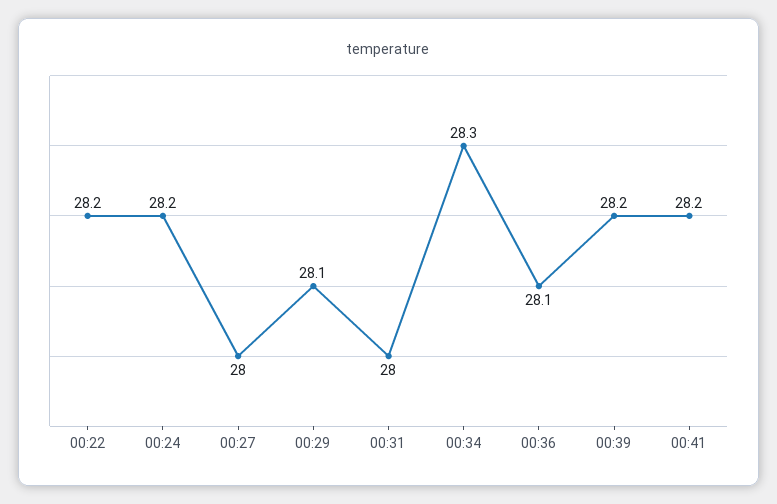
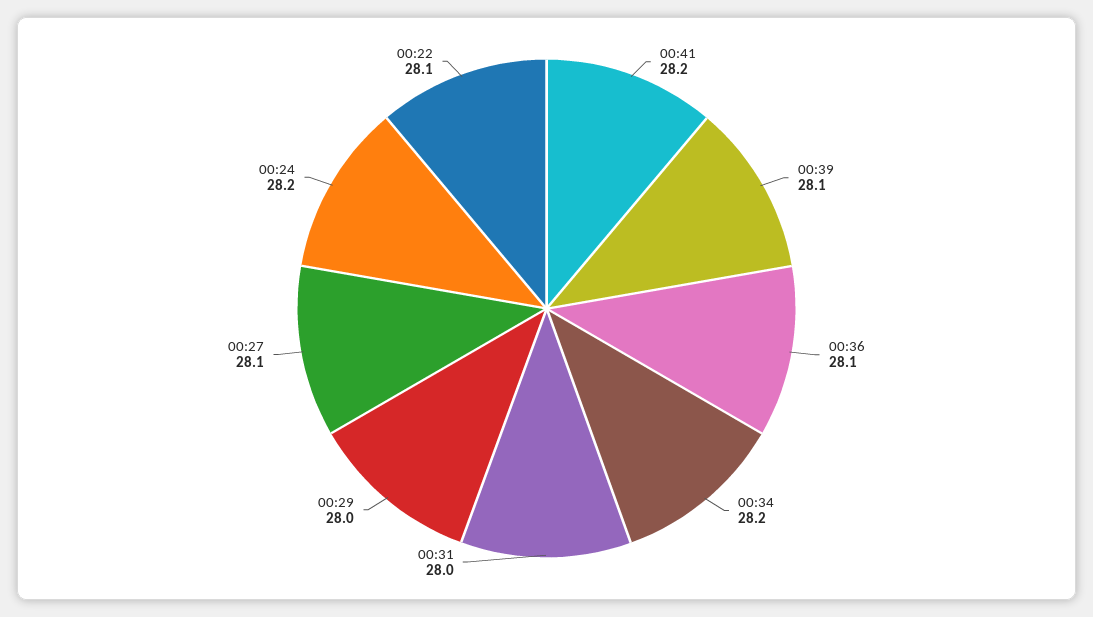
  {
-   "00:22": 28.2,
+   "00:22": 28.1,
    "00:24": 28.2,
-   "00:27": 28,
+   "00:27": 28.1,
-   "00:29": 28.1,
+   "00:29": 28,
    "00:31": 28,
-   "00:34": 28.3,
+   "00:34": 28.2,
    "00:36": 28.1,
-   "00:39": 28.2,
+   "00:39": 28.1,
    "00:41": 28.2
  }

